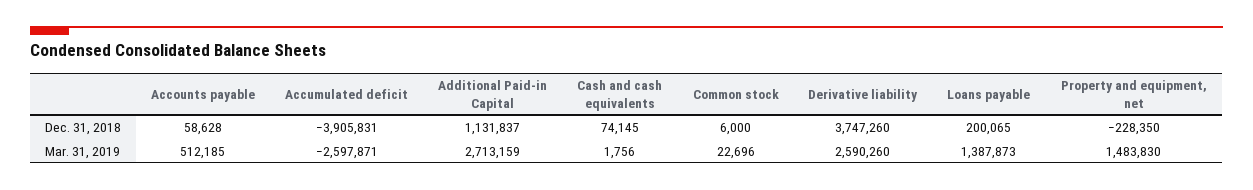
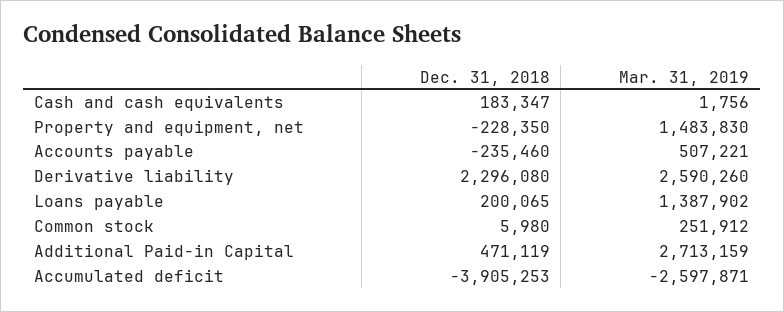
  {
    "Accounts payable": {
-     "Dec. 31, 2018": 58628,
+     "Dec. 31, 2018": -235460,
-     "Mar. 31, 2019": 512185
+     "Mar. 31, 2019": 507221
    },
    "Accumulated deficit": {
-     "Dec. 31, 2018": -3905831,
+     "Dec. 31, 2018": -3905253,
      "Mar. 31, 2019": -2597871
    },
    "Additional Paid-in Capital": {
-     "Dec. 31, 2018": 1131837,
+     "Dec. 31, 2018": 471119,
      "Mar. 31, 2019": 2713159
    },
    "Cash and cash equivalents": {
-     "Dec. 31, 2018": 74145,
+     "Dec. 31, 2018": 183347,
      "Mar. 31, 2019": 1756
    },
    "Common stock": {
-     "Dec. 31, 2018": 6000,
+     "Dec. 31, 2018": 5980,
-     "Mar. 31, 2019": 22696
+     "Mar. 31, 2019": 251912
    },
    "Derivative liability": {
-     "Dec. 31, 2018": 3747260,
+     "Dec. 31, 2018": 2296080,
      "Mar. 31, 2019": 2590260
    },
    "Loans payable": {
      "Dec. 31, 2018": 200065,
-     "Mar. 31, 2019": 1387873
+     "Mar. 31, 2019": 1387902
    },
    "Property and equipment, net": {
      "Dec. 31, 2018": -228350,
      "Mar. 31, 2019": 1483830
    }
  }

